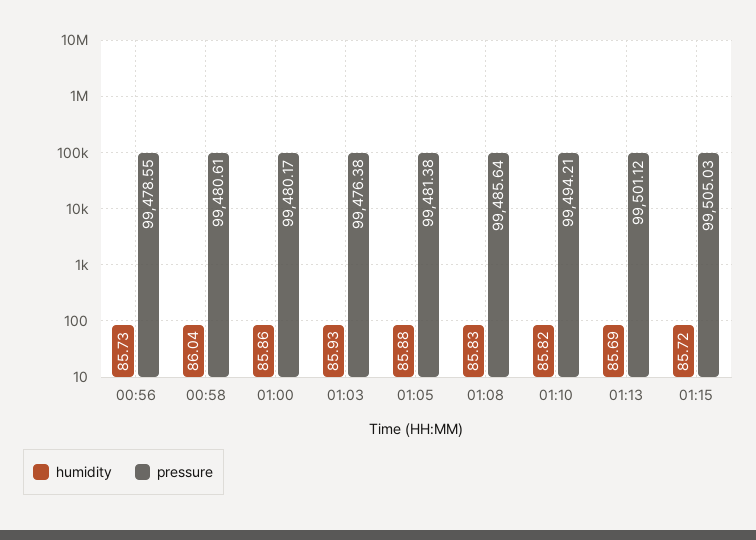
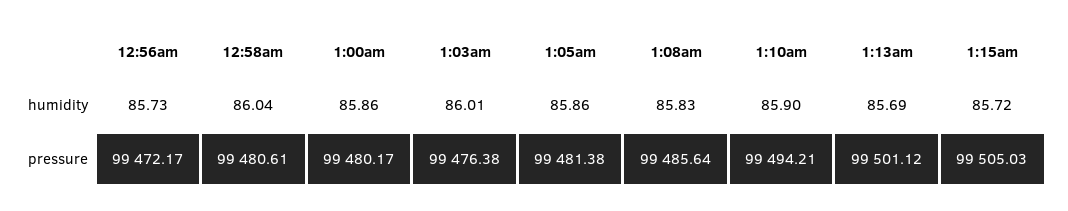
  {
    "humidity": {
      "00:56": 85.73,
      "00:58": 86.04,
      "01:00": 85.86,
-     "01:03": 85.93,
+     "01:03": 86.01,
-     "01:05": 85.88,
+     "01:05": 85.86,
      "01:08": 85.83,
-     "01:10": 85.82,
+     "01:10": 85.9,
      "01:13": 85.69,
      "01:15": 85.72
    },
    "pressure": {
-     "00:56": 99478.55,
+     "00:56": 99472.17,
      "00:58": 99480.61,
      "01:00": 99480.17,
      "01:03": 99476.38,
      "01:05": 99481.38,
      "01:08": 99485.64,
      "01:10": 99494.21,
      "01:13": 99501.12,
      "01:15": 99505.03
    }
  }

